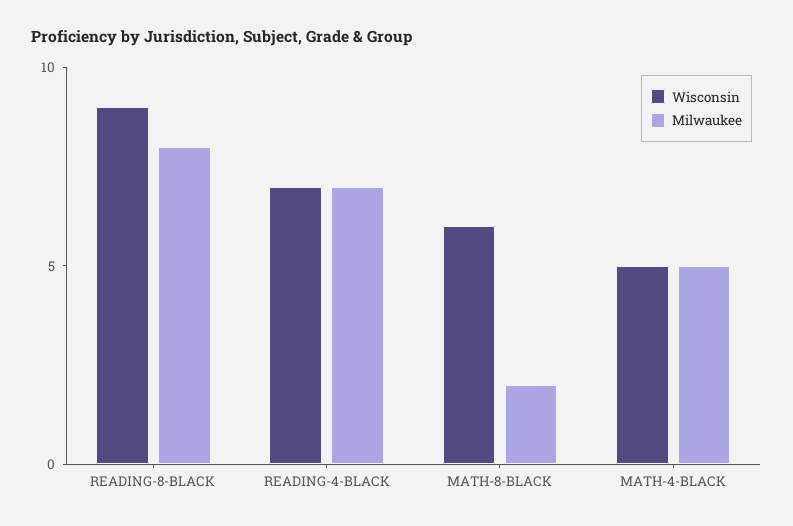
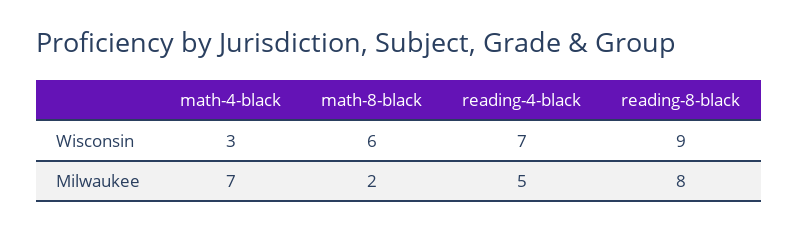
  {
    "Wisconsin": {
      "READING-8-BLACK": 9,
      "READING-4-BLACK": 7,
      "MATH-8-BLACK": 6,
-     "MATH-4-BLACK": 5
+     "MATH-4-BLACK": 3
    },
    "Milwaukee": {
      "READING-8-BLACK": 8,
-     "READING-4-BLACK": 7,
+     "READING-4-BLACK": 5,
      "MATH-8-BLACK": 2,
-     "MATH-4-BLACK": 5
+     "MATH-4-BLACK": 7
    }
  }

